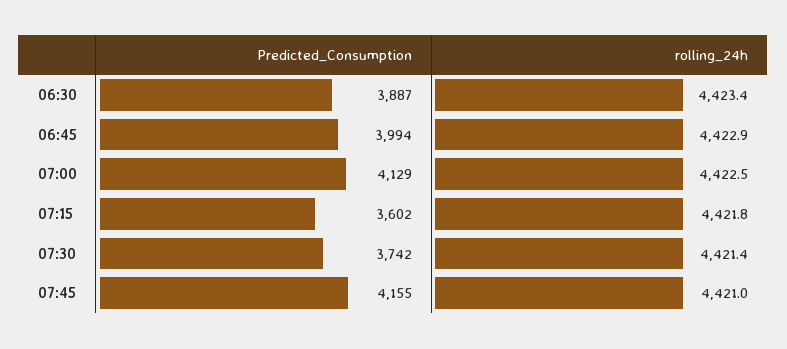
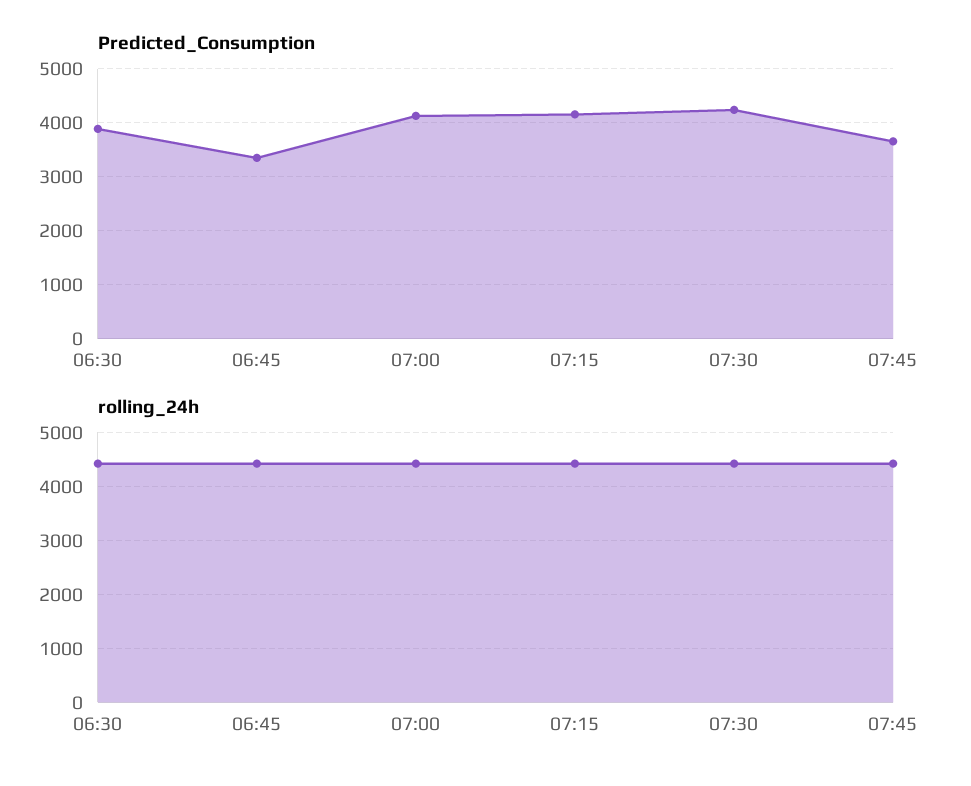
  {
    "Predicted_Consumption": {
      "06:30": 3887,
-     "06:45": 3994,
+     "06:45": 3400,
      "07:00": 4129,
-     "07:15": 3602,
+     "07:15": 4200,
-     "07:30": 3742,
+     "07:30": 4200,
-     "07:45": 4155
+     "07:45": 3600
    },
    "rolling_24h": {
      "06:30": 4423.4,
      "06:45": 4422.9,
      "07:00": 4422.5,
      "07:15": 4421.8,
      "07:30": 4421.4,
      "07:45": 4421
    }
  }

